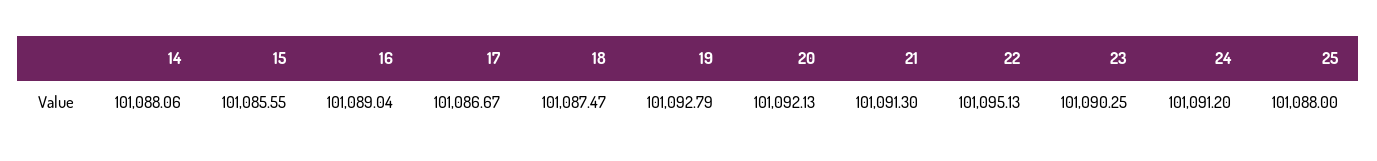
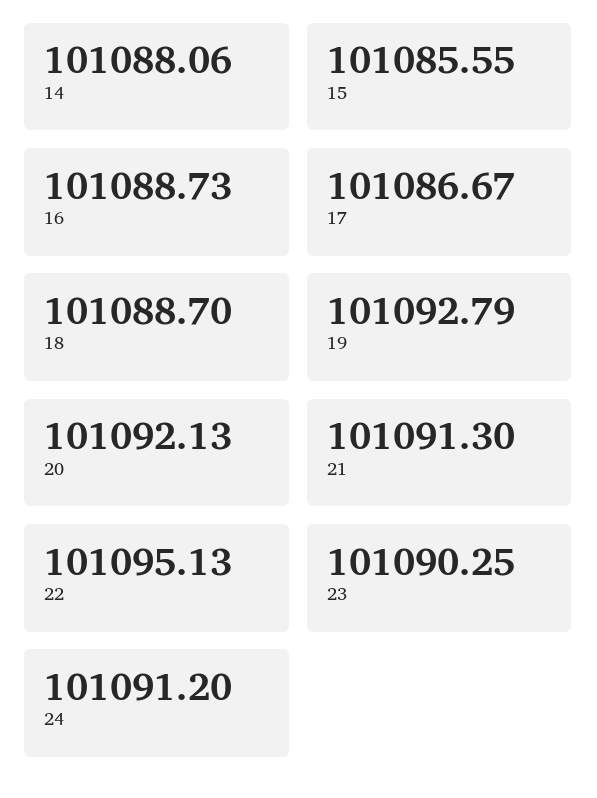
  {
    "14": 101088.06,
    "15": 101085.55,
-   "16": 101089.04,
+   "16": 101088.73,
    "17": 101086.67,
-   "18": 101087.47,
+   "18": 101088.7,
    "19": 101092.79,
    "20": 101092.13,
    "21": 101091.3,
    "22": 101095.13,
    "23": 101090.25,
-   "24": 101091.2,
+   "24": 101091.2
-   "25": 101088
  }

